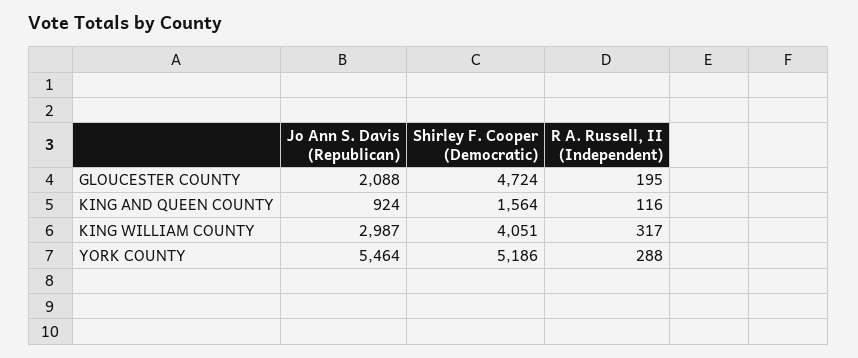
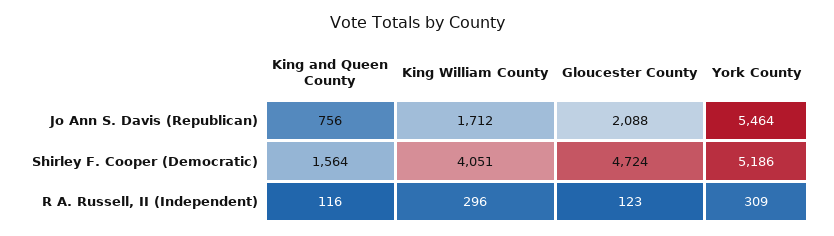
  {
    "Jo Ann S. Davis (Republican)": {
      "GLOUCESTER COUNTY": 2088,
-     "KING AND QUEEN COUNTY": 924,
+     "KING AND QUEEN COUNTY": 756,
-     "KING WILLIAM COUNTY": 2987,
+     "KING WILLIAM COUNTY": 1712,
      "YORK COUNTY": 5464
    },
    "Shirley F. Cooper (Democratic)": {
      "GLOUCESTER COUNTY": 4724,
      "KING AND QUEEN COUNTY": 1564,
      "KING WILLIAM COUNTY": 4051,
      "YORK COUNTY": 5186
    },
    "R A. Russell, II (Independent)": {
-     "GLOUCESTER COUNTY": 195,
+     "GLOUCESTER COUNTY": 123,
      "KING AND QUEEN COUNTY": 116,
-     "KING WILLIAM COUNTY": 317,
+     "KING WILLIAM COUNTY": 296,
-     "YORK COUNTY": 288
+     "YORK COUNTY": 309
    }
  }

